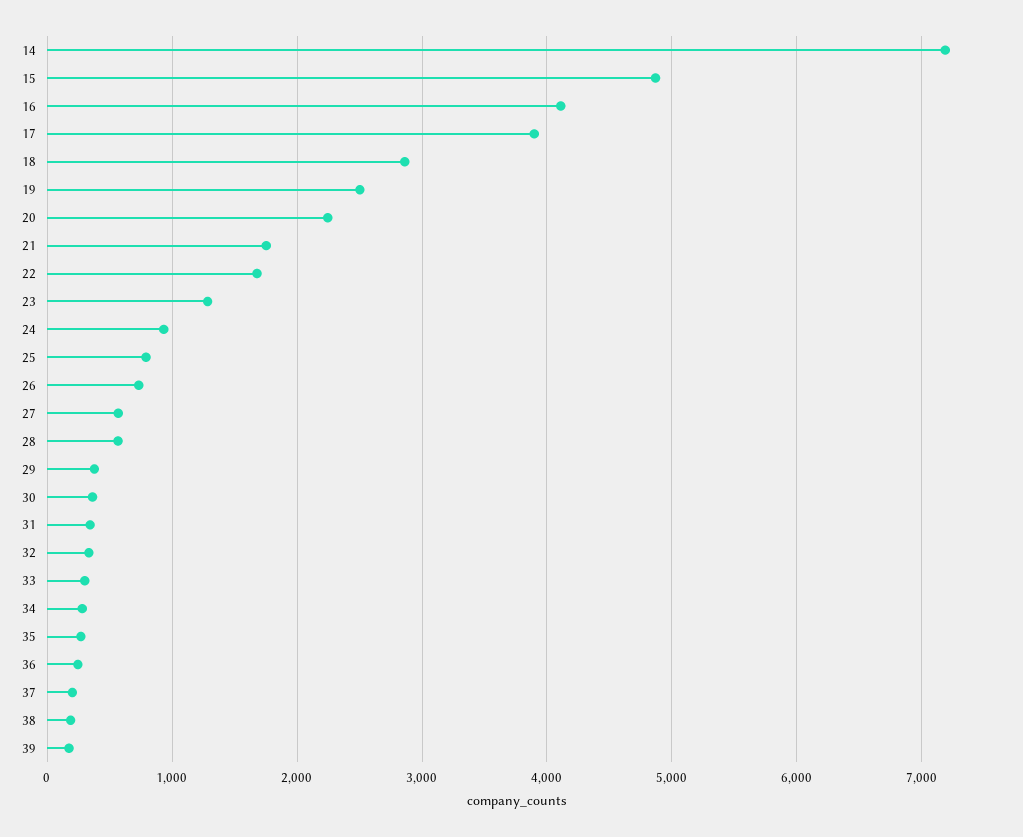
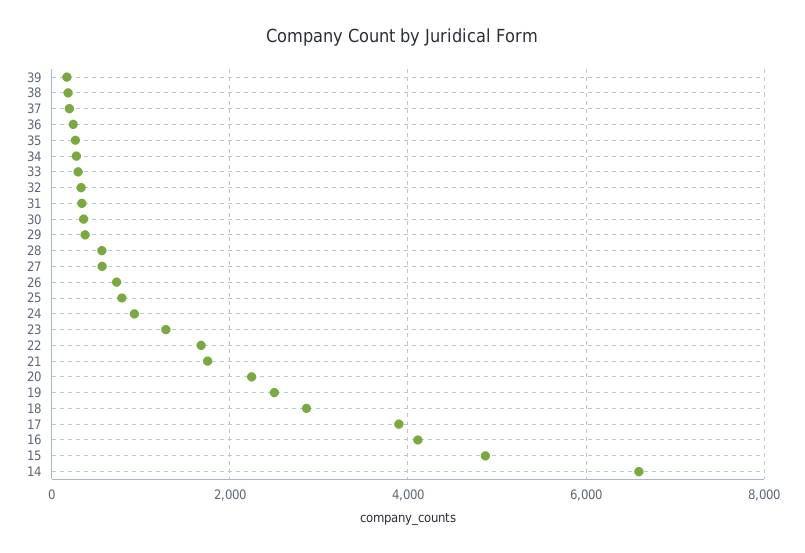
  {
-   "14": 7200,
+   "14": 6600,
    "15": 4900,
    "16": 4100,
    "17": 3900,
    "18": 2900,
    "19": 2500,
    "20": 2200,
    "21": 1800,
    "22": 1700,
    "23": 1300,
    "24": 900,
    "25": 800,
    "26": 700,
    "27": 600,
    "28": 600,
    "29": 400,
    "30": 400,
    "31": 300,
    "32": 300,
    "33": 300,
    "34": 300,
    "35": 300,
    "36": 200,
    "37": 200,
    "38": 200,
    "39": 200
  }

